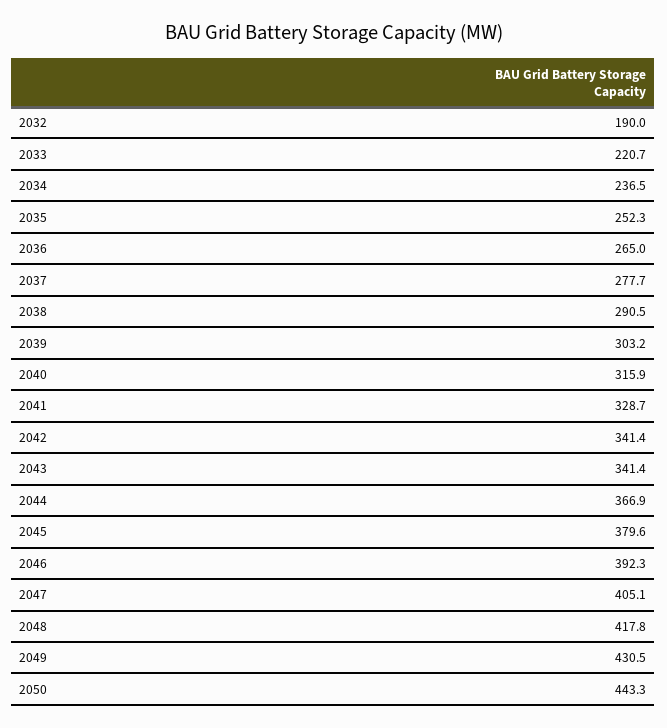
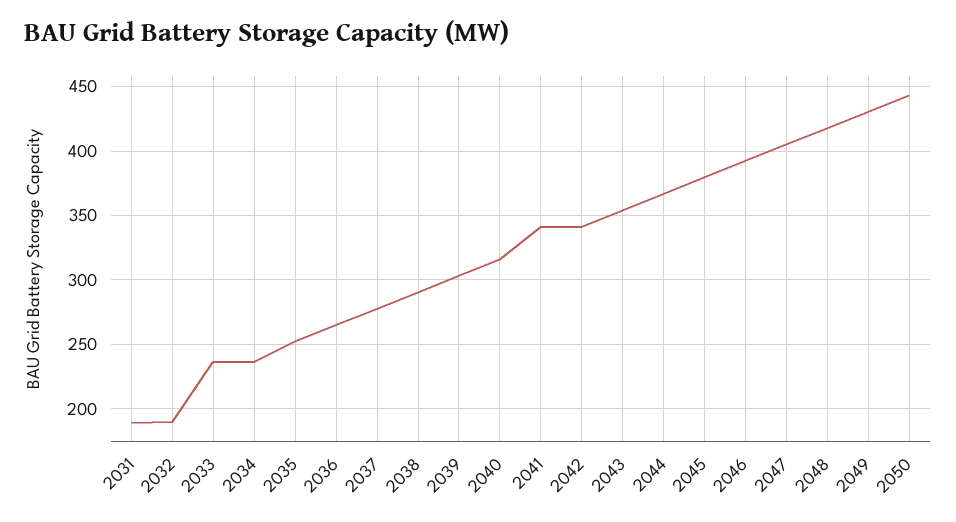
  {
    "2032": 190,
-   "2033": 220.7,
+   "2033": 235,
    "2034": 236.5,
    "2035": 252.3,
    "2036": 265,
    "2037": 277.7,
    "2038": 290.5,
    "2039": 303.2,
    "2040": 315.9,
-   "2041": 328.7,
+   "2041": 340,
    "2042": 341.4,
-   "2043": 341.4,
+   "2043": 355,
    "2044": 366.9,
    "2045": 379.6,
    "2046": 392.3,
    "2047": 405.1,
    "2048": 417.8,
    "2049": 430.5,
-   "2050": 443.3
+   "2050": 443.3,
+   "2031": 190
  }

